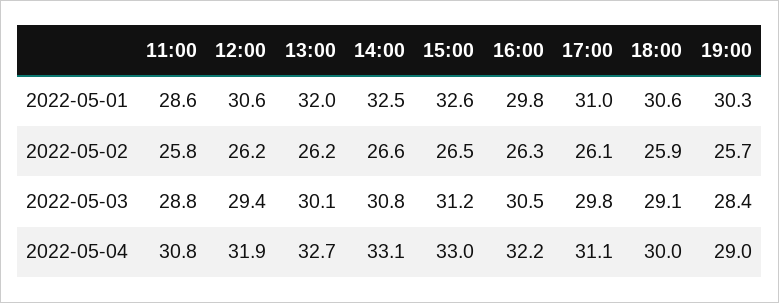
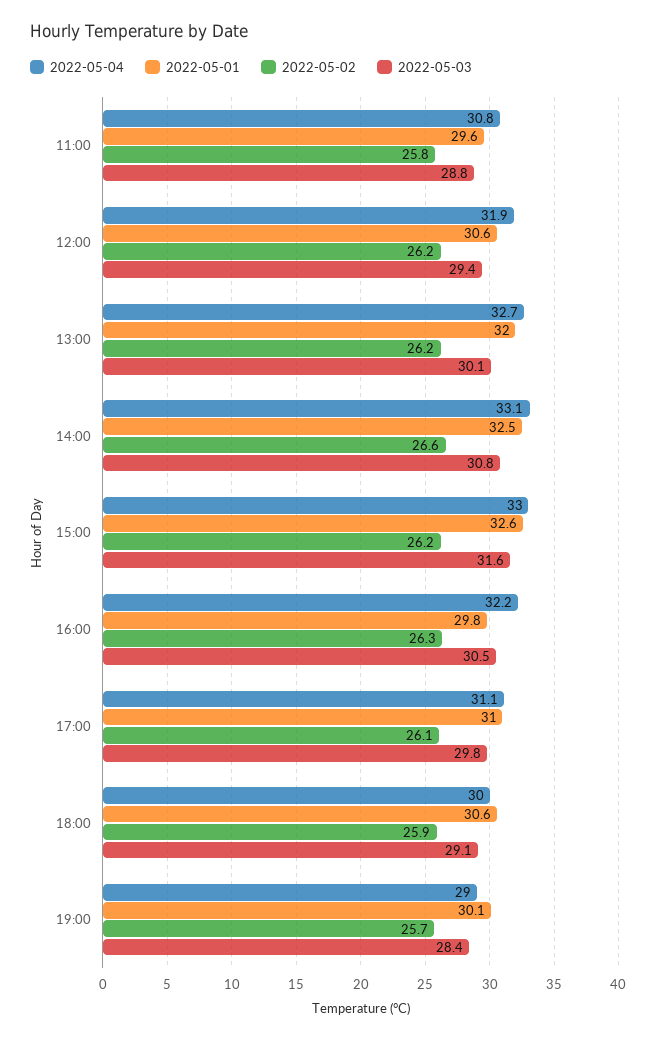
  {
    "2022-05-01": {
-     "11:00": 28.6,
+     "11:00": 29.6,
      "12:00": 30.6,
      "13:00": 32,
      "14:00": 32.5,
      "15:00": 32.6,
      "16:00": 29.8,
      "17:00": 31,
      "18:00": 30.6,
-     "19:00": 30.3
+     "19:00": 30.1
    },
    "2022-05-02": {
      "11:00": 25.8,
      "12:00": 26.2,
      "13:00": 26.2,
      "14:00": 26.6,
-     "15:00": 26.5,
+     "15:00": 26.2,
      "16:00": 26.3,
      "17:00": 26.1,
      "18:00": 25.9,
      "19:00": 25.7
    },
    "2022-05-03": {
      "11:00": 28.8,
      "12:00": 29.4,
      "13:00": 30.1,
      "14:00": 30.8,
-     "15:00": 31.2,
+     "15:00": 31.6,
      "16:00": 30.5,
      "17:00": 29.8,
      "18:00": 29.1,
      "19:00": 28.4
    },
    "2022-05-04": {
      "11:00": 30.8,
      "12:00": 31.9,
      "13:00": 32.7,
      "14:00": 33.1,
      "15:00": 33,
      "16:00": 32.2,
      "17:00": 31.1,
      "18:00": 30,
      "19:00": 29
    }
  }

